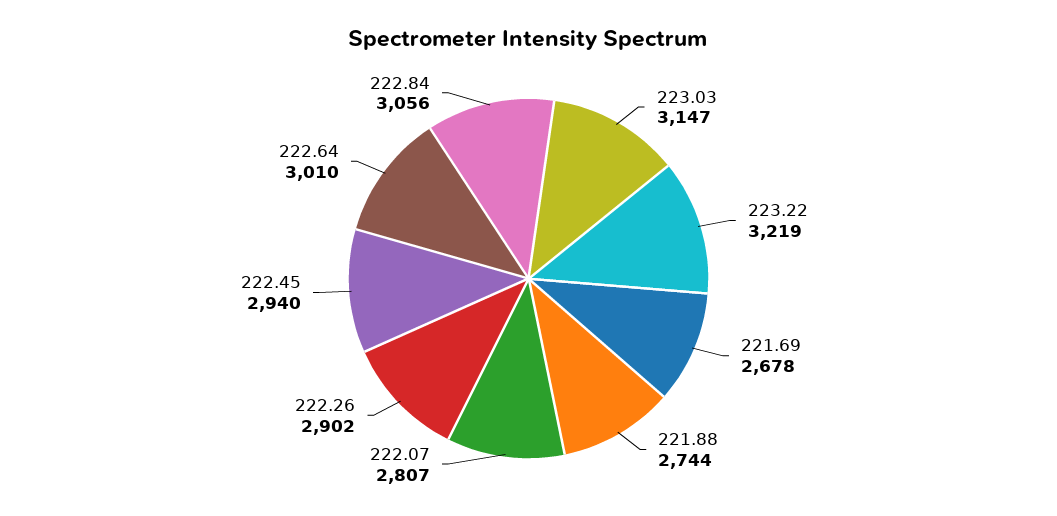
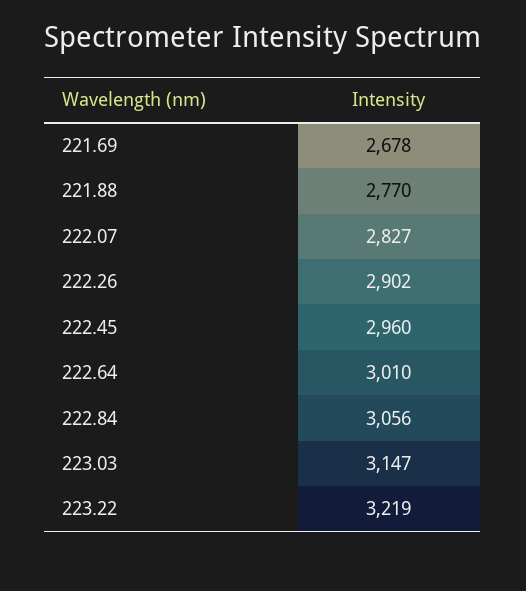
  {
    "223.03": 3147,
    "223.22": 3219,
    "221.69": 2678,
-   "221.88": 2744,
+   "221.88": 2770,
-   "222.07": 2807,
+   "222.07": 2827,
    "222.26": 2902,
-   "222.45": 2940,
+   "222.45": 2960,
    "222.64": 3010,
    "222.84": 3056
  }

